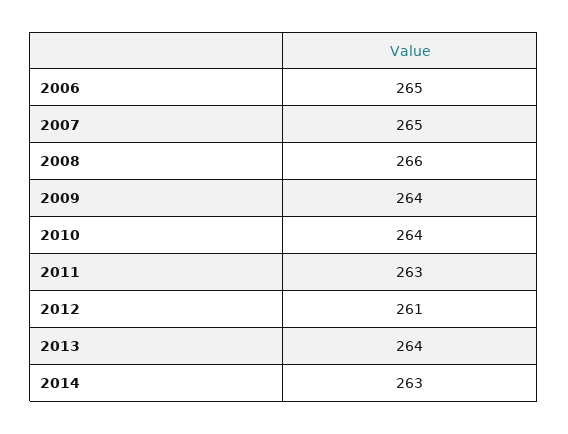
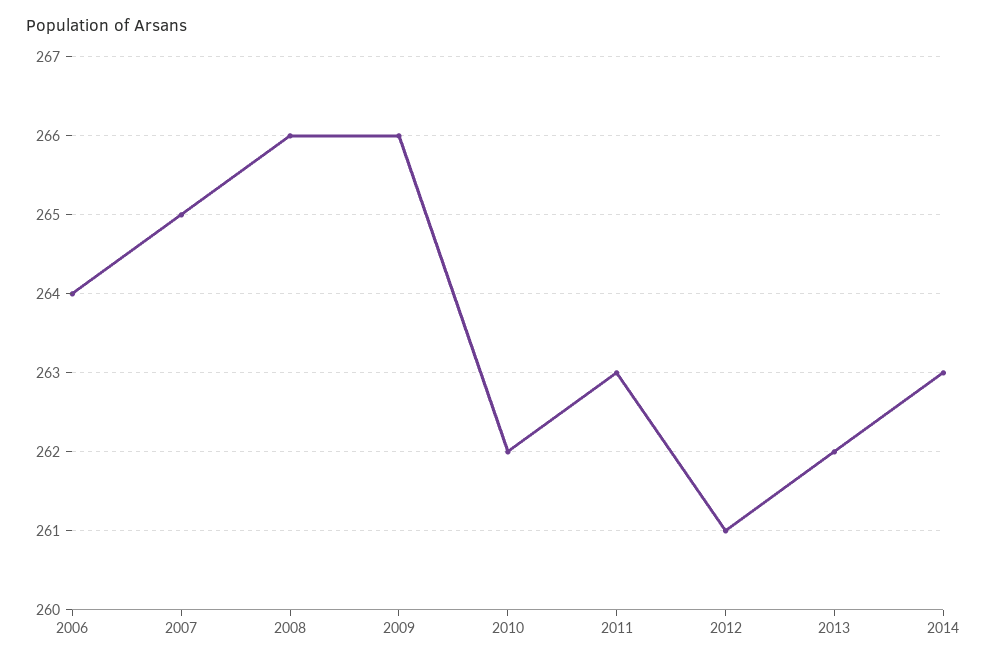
  {
-   "2006": 265,
+   "2006": 264,
    "2007": 265,
    "2008": 266,
-   "2009": 264,
+   "2009": 266,
-   "2010": 264,
+   "2010": 262,
    "2011": 263,
    "2012": 261,
-   "2013": 264,
+   "2013": 262,
    "2014": 263
  }

